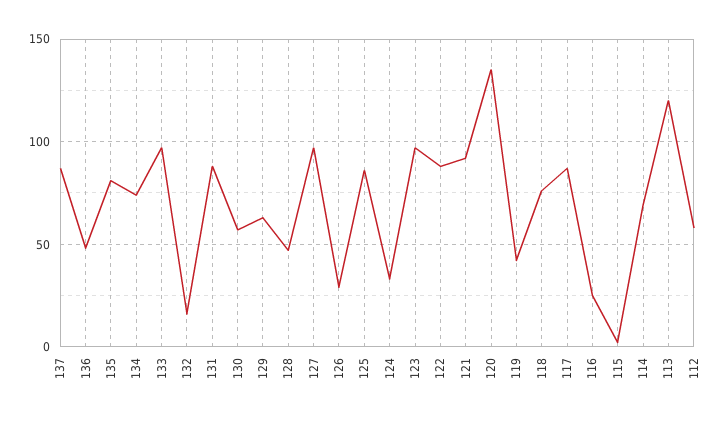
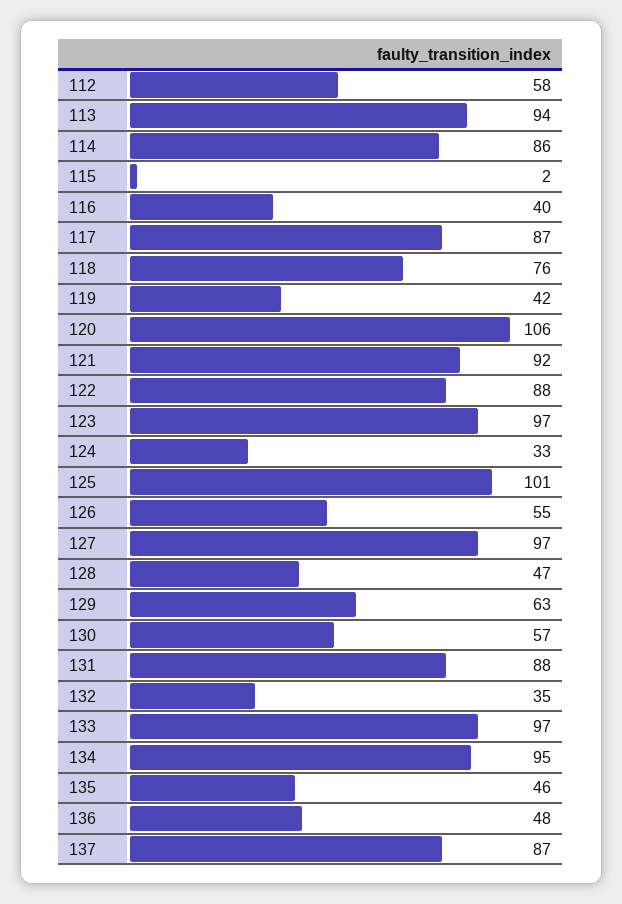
  {
    "137": 87,
    "136": 48,
-   "135": 80,
+   "135": 46,
-   "134": 75,
+   "134": 95,
    "133": 97,
-   "132": 15,
+   "132": 35,
    "131": 88,
    "130": 57,
    "129": 63,
    "128": 47,
    "127": 97,
-   "126": 30,
+   "126": 55,
-   "125": 85,
+   "125": 101,
    "124": 33,
    "123": 97,
    "122": 88,
    "121": 92,
-   "120": 135,
+   "120": 106,
    "119": 42,
    "118": 76,
    "117": 87,
-   "116": 25,
+   "116": 40,
    "115": 2,
-   "114": 70,
+   "114": 86,
-   "113": 120,
+   "113": 94,
    "112": 58
  }

